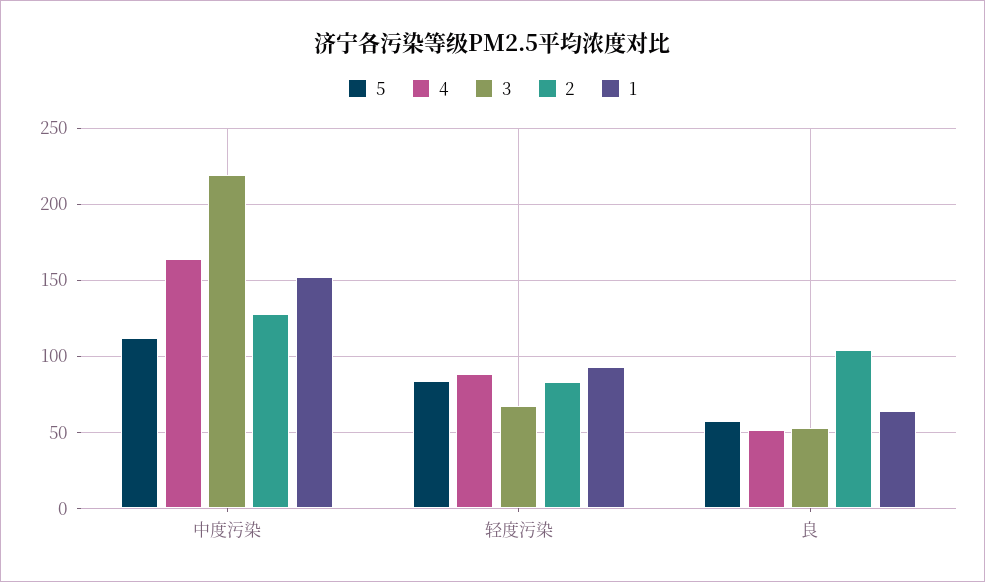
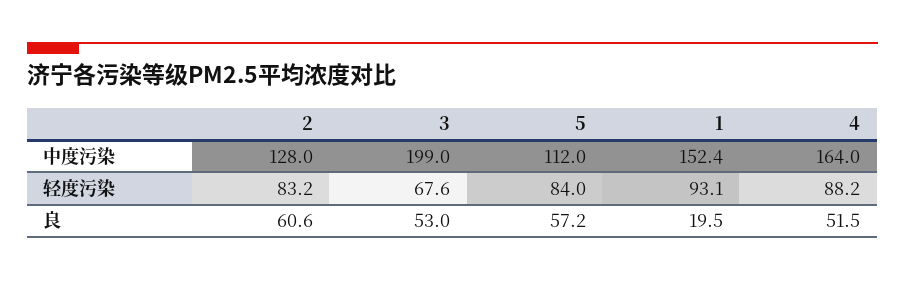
  {
    "5": {
      "中度污染": 112,
      "轻度污染": 84,
      "良": 57.2
    },
    "4": {
      "中度污染": 164,
      "轻度污染": 88.2,
      "良": 51.5
    },
    "3": {
-     "中度污染": 220,
+     "中度污染": 199,
      "轻度污染": 67.6,
      "良": 53
    },
    "2": {
      "中度污染": 128,
      "轻度污染": 83.2,
-     "良": 105
+     "良": 60.6
    },
    "1": {
      "中度污染": 152.4,
      "轻度污染": 93.1,
-     "良": 65
+     "良": 19.5
    }
  }

